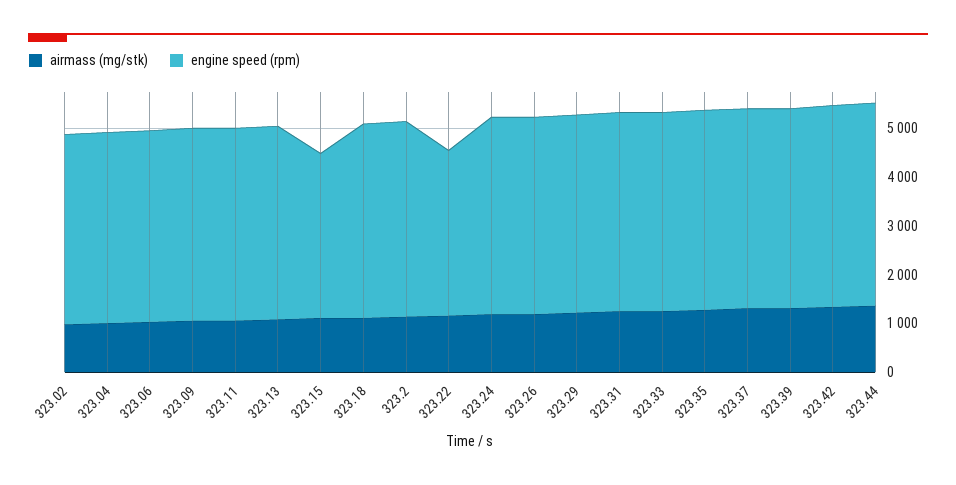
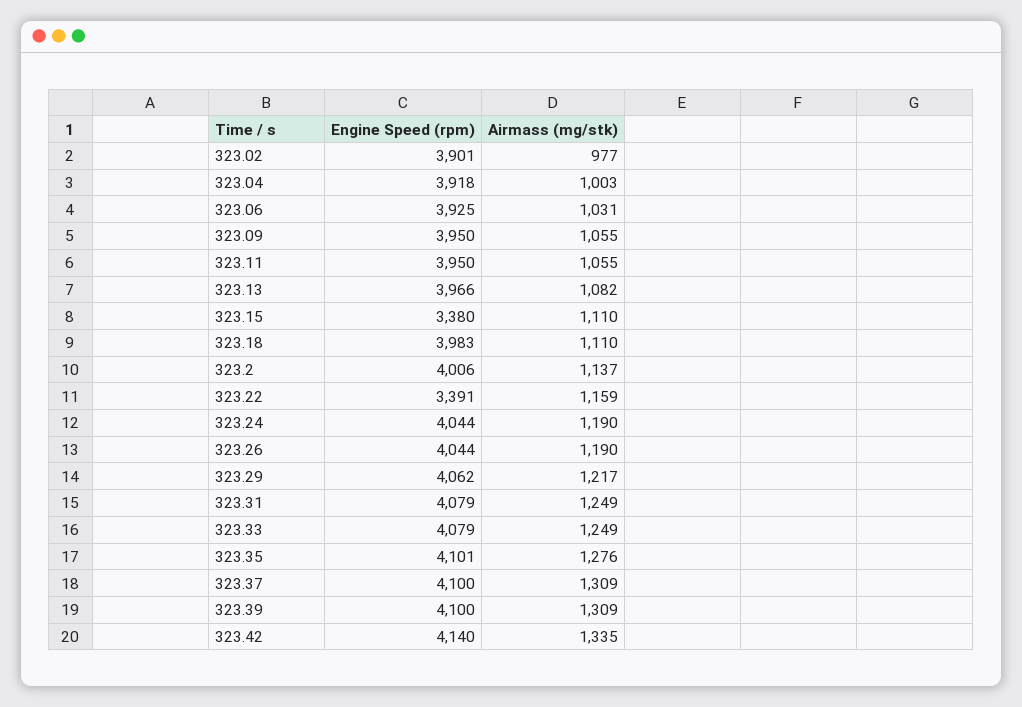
  {
    "airmass (mg/stk)": {
      "323.02": 977,
      "323.04": 1003,
      "323.06": 1031,
      "323.09": 1055,
      "323.11": 1055,
      "323.13": 1082,
      "323.15": 1110,
      "323.18": 1110,
      "323.2": 1137,
      "323.22": 1159,
      "323.24": 1190,
      "323.26": 1190,
      "323.29": 1217,
      "323.31": 1249,
      "323.33": 1249,
      "323.35": 1276,
      "323.37": 1309,
      "323.39": 1309,
-     "323.42": 1335,
+     "323.42": 1335
-     "323.44": 1400
    },
    "engine speed (rpm)": {
      "323.02": 3901,
      "323.04": 3918,
      "323.06": 3925,
      "323.09": 3950,
      "323.11": 3950,
      "323.13": 3966,
      "323.15": 3380,
      "323.18": 3983,
      "323.2": 4006,
      "323.22": 3391,
      "323.24": 4044,
      "323.26": 4044,
      "323.29": 4062,
      "323.31": 4079,
      "323.33": 4079,
      "323.35": 4101,
      "323.37": 4100,
      "323.39": 4100,
-     "323.42": 4140,
+     "323.42": 4140
-     "323.44": 4200
    }
  }

